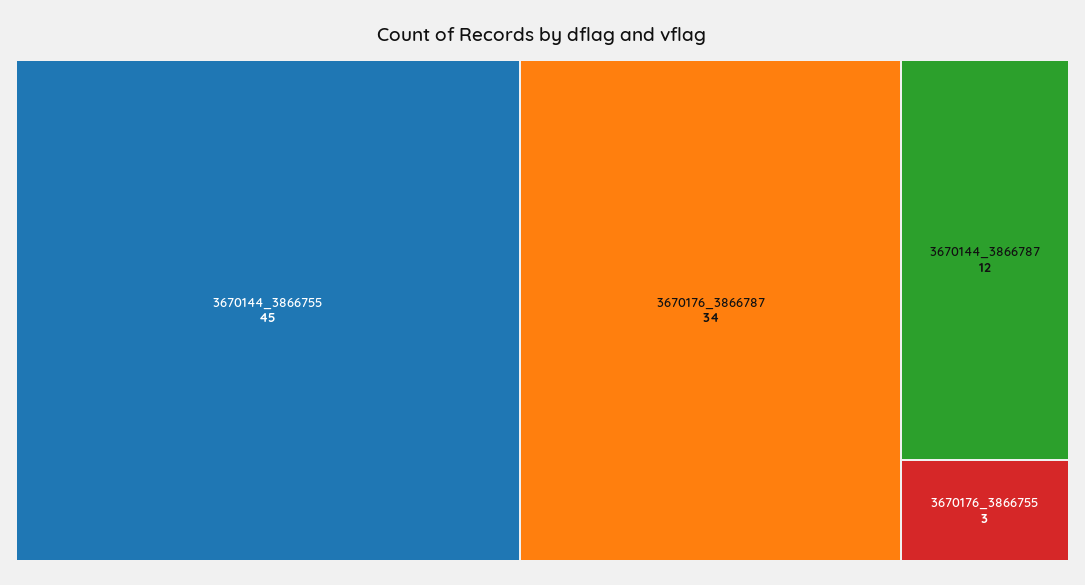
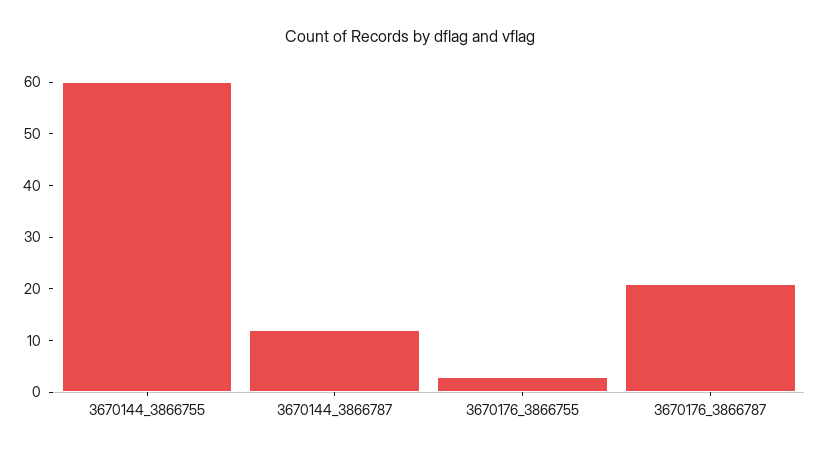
  {
-   "3670144_3866755": 45,
+   "3670144_3866755": 60,
-   "3670176_3866787": 34,
+   "3670176_3866787": 20,
    "3670144_3866787": 12,
    "3670176_3866755": 3
  }

